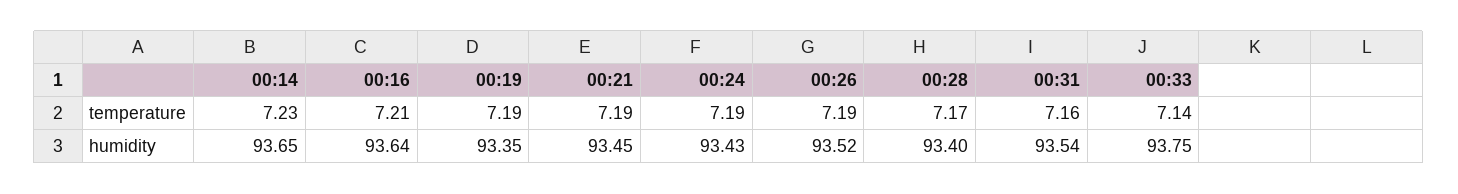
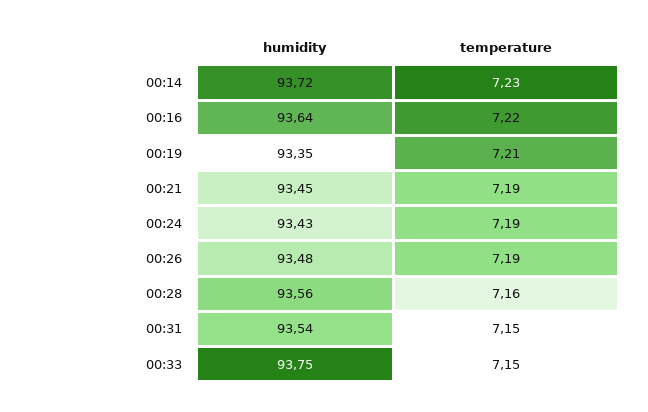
  {
    "00:14": {
      "temperature": 7.23,
-     "humidity": 93.65
+     "humidity": 93.72
    },
    "00:16": {
-     "temperature": 7.21,
+     "temperature": 7.22,
      "humidity": 93.64
    },
    "00:19": {
-     "temperature": 7.19,
+     "temperature": 7.21,
      "humidity": 93.35
    },
    "00:21": {
      "temperature": 7.19,
      "humidity": 93.45
    },
    "00:24": {
      "temperature": 7.19,
      "humidity": 93.43
    },
    "00:26": {
      "temperature": 7.19,
-     "humidity": 93.52
+     "humidity": 93.48
    },
    "00:28": {
-     "temperature": 7.17,
+     "temperature": 7.16,
-     "humidity": 93.4
+     "humidity": 93.56
    },
    "00:31": {
-     "temperature": 7.16,
+     "temperature": 7.15,
      "humidity": 93.54
    },
    "00:33": {
-     "temperature": 7.14,
+     "temperature": 7.15,
      "humidity": 93.75
    }
  }

